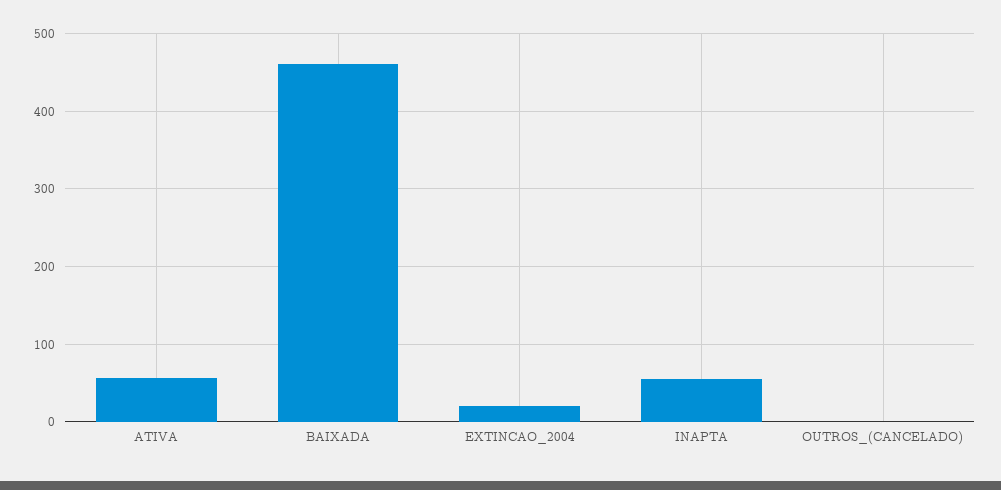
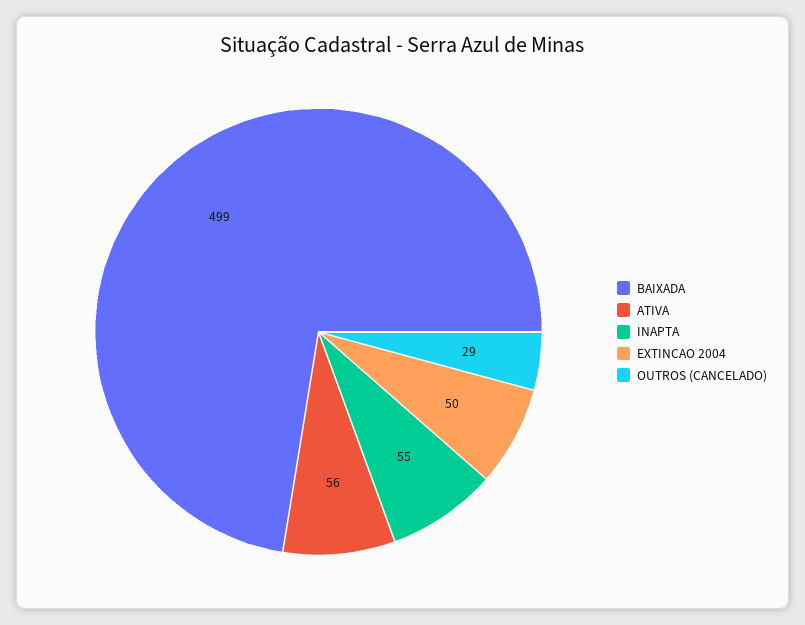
  {
    "ATIVA": 56,
-   "BAIXADA": 460,
+   "BAIXADA": 499,
-   "EXTINCAO_2004": 20,
+   "EXTINCAO_2004": 50,
    "INAPTA": 55,
-   "OUTROS_(CANCELADO)": 0
+   "OUTROS_(CANCELADO)": 29
  }

